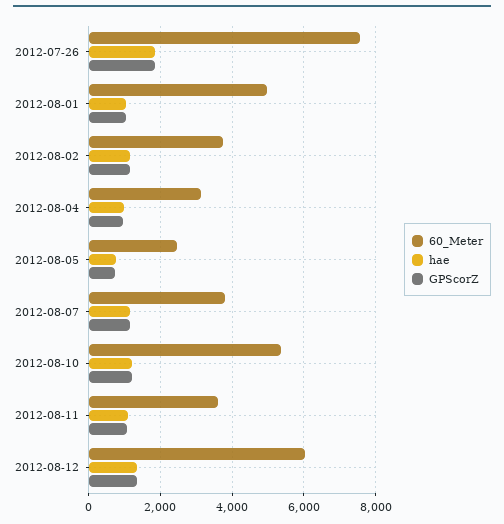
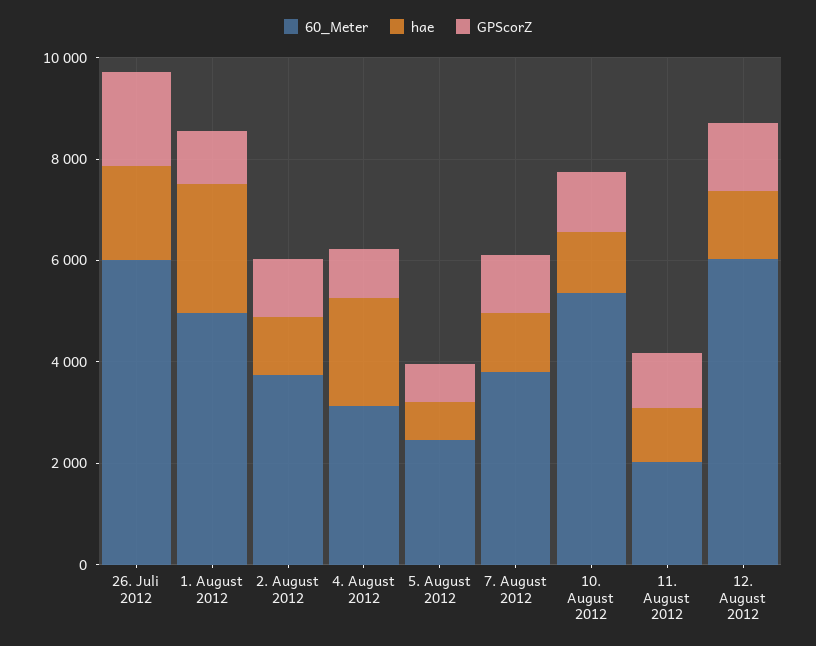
  {
    "60_Meter": {
-     "2012-07-26": 7600,
+     "2012-07-26": 6000,
      "2012-08-01": 5000,
      "2012-08-02": 3800,
      "2012-08-04": 3200,
      "2012-08-05": 2400,
      "2012-08-07": 3800,
      "2012-08-10": 5400,
-     "2012-08-11": 3600,
+     "2012-08-11": 2000,
      "2012-08-12": 6000
    },
    "hae": {
      "2012-07-26": 1800,
-     "2012-08-01": 1000,
+     "2012-08-01": 2500,
      "2012-08-02": 1200,
-     "2012-08-04": 1000,
+     "2012-08-04": 2000,
      "2012-08-05": 800,
      "2012-08-07": 1200,
      "2012-08-10": 1200,
      "2012-08-11": 1000,
      "2012-08-12": 1400
    },
    "GPScorZ": {
      "2012-07-26": 1800,
      "2012-08-01": 1000,
      "2012-08-02": 1200,
      "2012-08-04": 1000,
      "2012-08-05": 800,
      "2012-08-07": 1200,
      "2012-08-10": 1200,
      "2012-08-11": 1000,
      "2012-08-12": 1400
    }
  }

